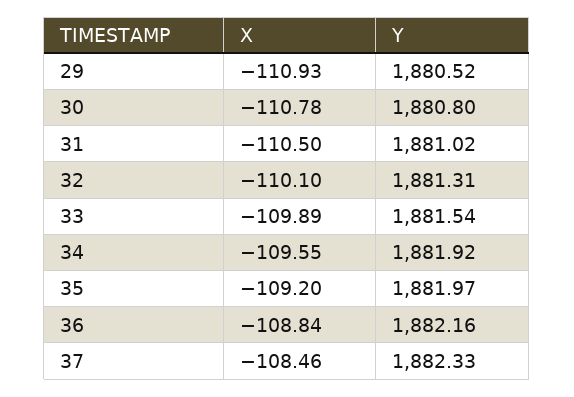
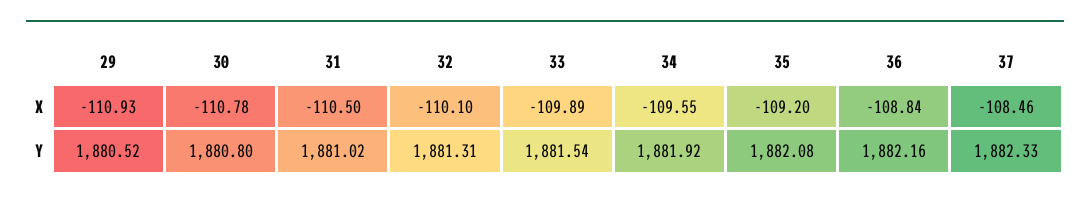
  {
    "X": {
      "29": -110.93,
      "30": -110.78,
      "31": -110.5,
      "32": -110.1,
      "33": -109.89,
      "34": -109.55,
      "35": -109.2,
      "36": -108.84,
      "37": -108.46
    },
    "Y": {
      "29": 1880.52,
      "30": 1880.8,
      "31": 1881.02,
      "32": 1881.31,
      "33": 1881.54,
      "34": 1881.92,
-     "35": 1881.97,
+     "35": 1882.08,
      "36": 1882.16,
      "37": 1882.33
    }
  }

